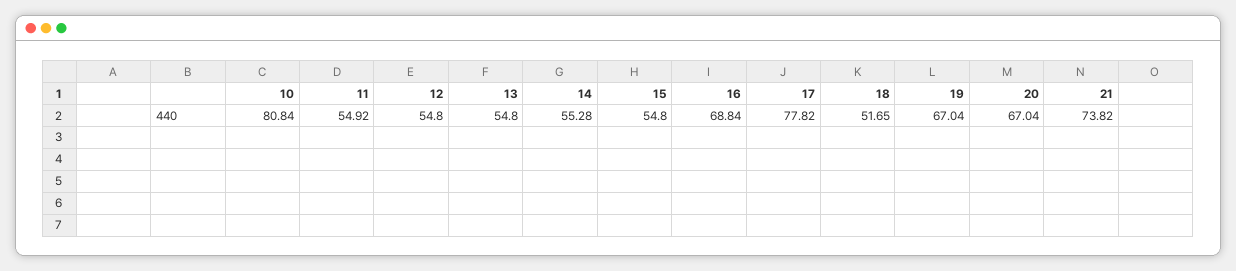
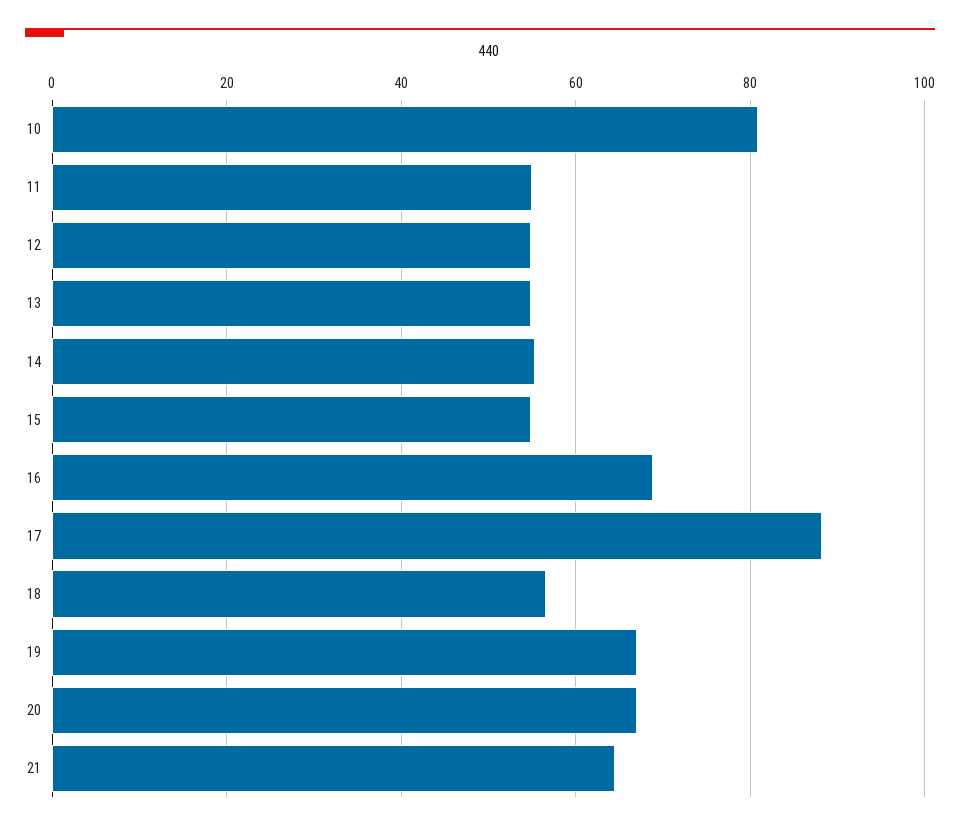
  {
    "10": 80.84,
    "11": 54.92,
    "12": 54.8,
    "13": 54.8,
    "14": 55.28,
    "15": 54.8,
    "16": 68.84,
-   "17": 77.82,
+   "17": 88,
-   "18": 51.65,
+   "18": 56,
    "19": 67.04,
    "20": 67.04,
-   "21": 73.82
+   "21": 64
  }

